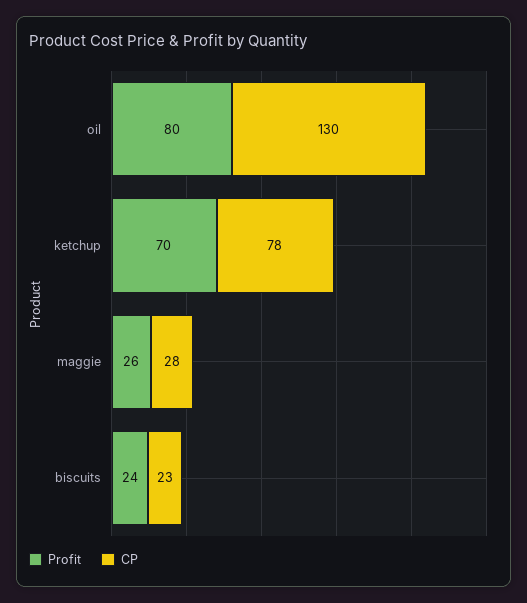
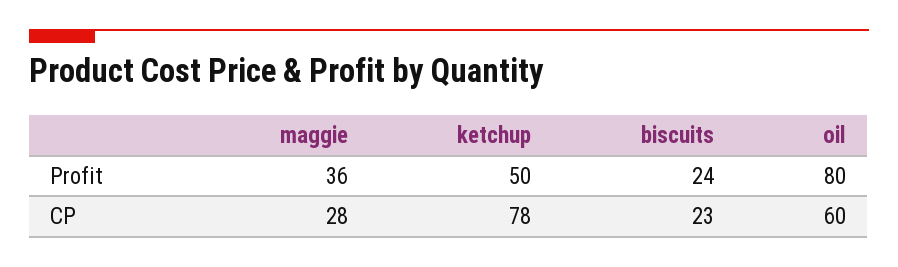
  {
    "Profit": {
      "oil": 80,
-     "ketchup": 70,
+     "ketchup": 50,
-     "maggie": 26,
+     "maggie": 36,
      "biscuits": 24
    },
    "CP": {
-     "oil": 130,
+     "oil": 60,
      "ketchup": 78,
      "maggie": 28,
      "biscuits": 23
    }
  }

